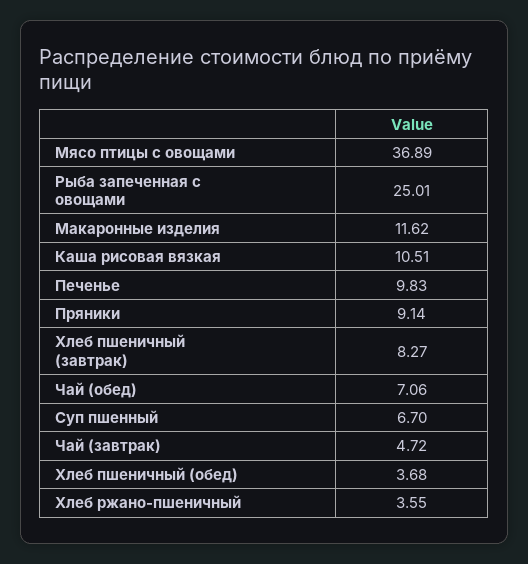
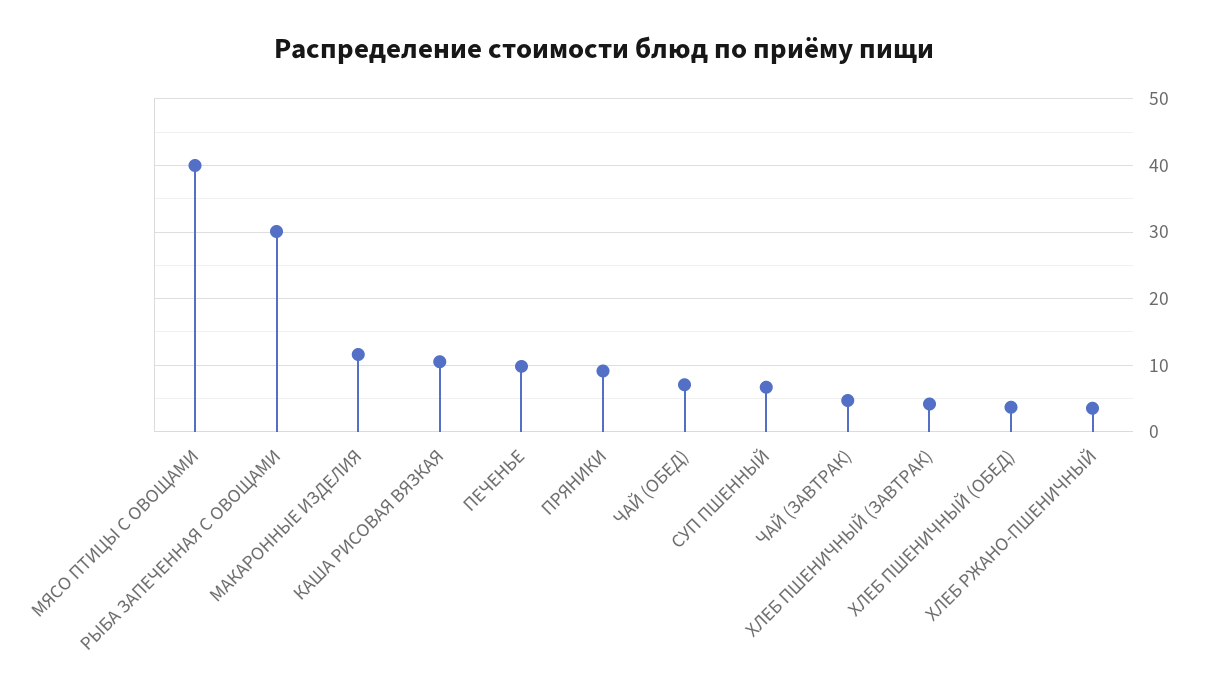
  {
-   "Мясо птицы с овощами": 36.89,
+   "Мясо птицы с овощами": 40,
-   "Рыба запеченная с овощами": 25.01,
+   "Рыба запеченная с овощами": 30,
    "Макаронные изделия": 11.62,
    "Каша рисовая вязкая": 10.51,
    "Печенье": 9.83,
    "Пряники": 9.14,
-   "Хлеб пшеничный (завтрак)": 8.27,
+   "Хлеб пшеничный (завтрак)": 4,
    "Чай (обед)": 7.06,
    "Суп пшенный": 6.7,
    "Чай (завтрак)": 4.72,
    "Хлеб пшеничный (обед)": 3.68,
    "Хлеб ржано-пшеничный": 3.55
  }

